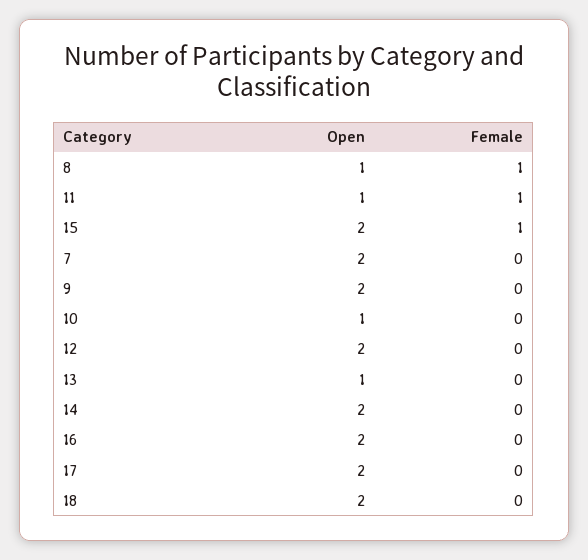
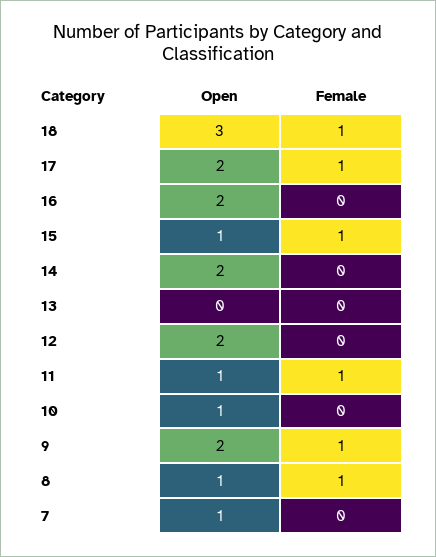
  {
    "Open": {
      "8": 1,
      "11": 1,
-     "15": 2,
+     "15": 1,
-     "7": 2,
+     "7": 1,
      "9": 2,
      "10": 1,
      "12": 2,
-     "13": 1,
+     "13": 0,
      "14": 2,
      "16": 2,
      "17": 2,
-     "18": 2
+     "18": 3
    },
    "Female": {
      "8": 1,
      "11": 1,
      "15": 1,
      "7": 0,
-     "9": 0,
+     "9": 1,
      "10": 0,
      "12": 0,
      "13": 0,
      "14": 0,
      "16": 0,
-     "17": 0,
+     "17": 1,
-     "18": 0
+     "18": 1
    }
  }

